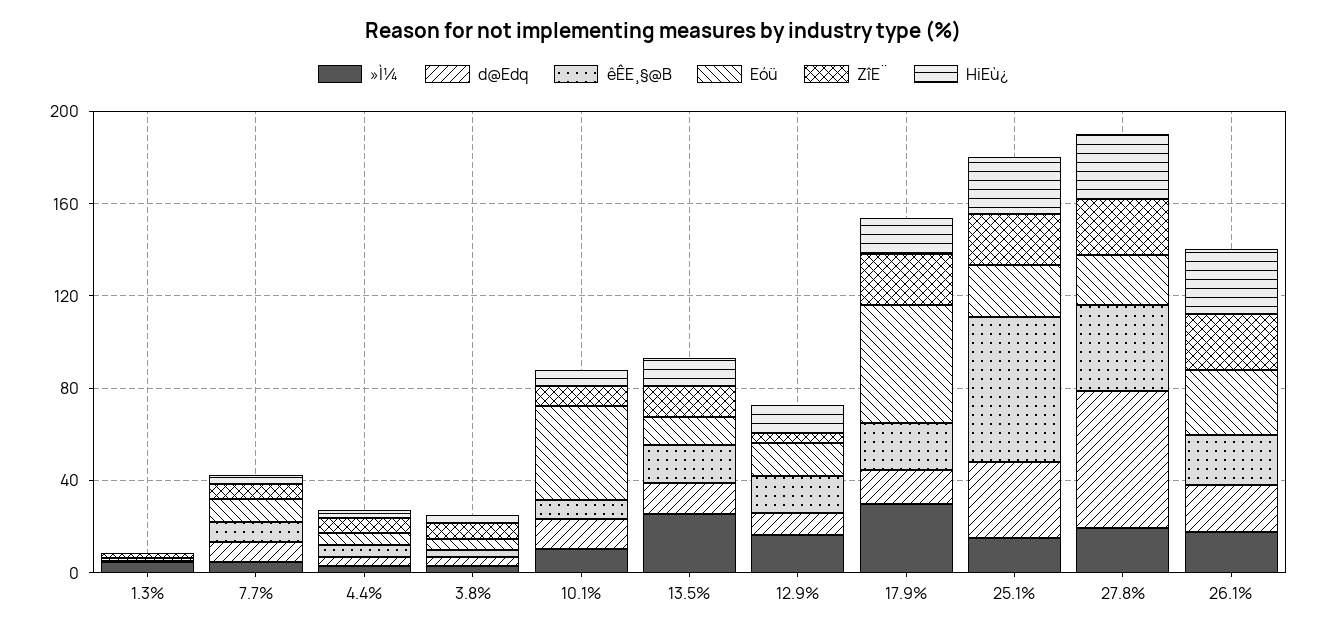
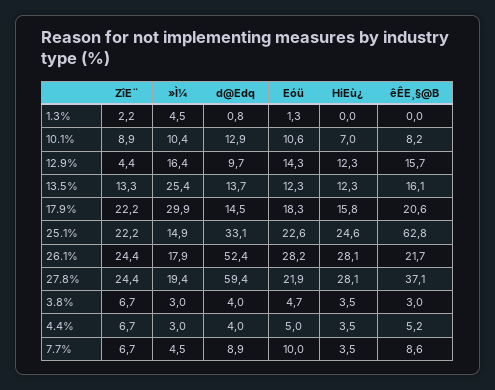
  {
    "»Ì¼": {
      "1.3%": 4.5,
      "7.7%": 4.5,
      "4.4%": 3,
      "3.8%": 3,
      "10.1%": 10.4,
      "13.5%": 25.4,
      "12.9%": 16.4,
      "17.9%": 29.9,
      "25.1%": 14.9,
      "27.8%": 19.4,
      "26.1%": 17.9
    },
    "d@Edq": {
      "1.3%": 0.8,
      "7.7%": 8.9,
      "4.4%": 4,
      "3.8%": 4,
      "10.1%": 12.9,
      "13.5%": 13.7,
      "12.9%": 9.7,
      "17.9%": 14.5,
      "25.1%": 33.1,
      "27.8%": 59.4,
-     "26.1%": 20
+     "26.1%": 52.4
    },
    "êÊE¸§@B": {
      "1.3%": 0,
      "7.7%": 8.6,
      "4.4%": 5.2,
      "3.8%": 3,
      "10.1%": 8.2,
      "13.5%": 16.1,
      "12.9%": 15.7,
      "17.9%": 20.6,
      "25.1%": 62.8,
      "27.8%": 37.1,
      "26.1%": 21.7
    },
    "Eóü": {
      "1.3%": 1.3,
      "7.7%": 10,
      "4.4%": 5,
      "3.8%": 4.7,
-     "10.1%": 40,
+     "10.1%": 10.6,
      "13.5%": 12.3,
      "12.9%": 14.3,
-     "17.9%": 50,
+     "17.9%": 18.3,
      "25.1%": 22.6,
      "27.8%": 21.9,
      "26.1%": 28.2
    },
    "ZîE¨": {
      "1.3%": 2.2,
      "7.7%": 6.7,
      "4.4%": 6.7,
      "3.8%": 6.7,
      "10.1%": 8.9,
      "13.5%": 13.3,
      "12.9%": 4.4,
      "17.9%": 22.2,
      "25.1%": 22.2,
      "27.8%": 24.4,
      "26.1%": 24.4
    },
    "HiEù¿": {
      "1.3%": 0,
      "7.7%": 3.5,
      "4.4%": 3.5,
      "3.8%": 3.5,
      "10.1%": 7,
      "13.5%": 12.3,
      "12.9%": 12.3,
      "17.9%": 15.8,
      "25.1%": 24.6,
      "27.8%": 28.1,
      "26.1%": 28.1
    }
  }

